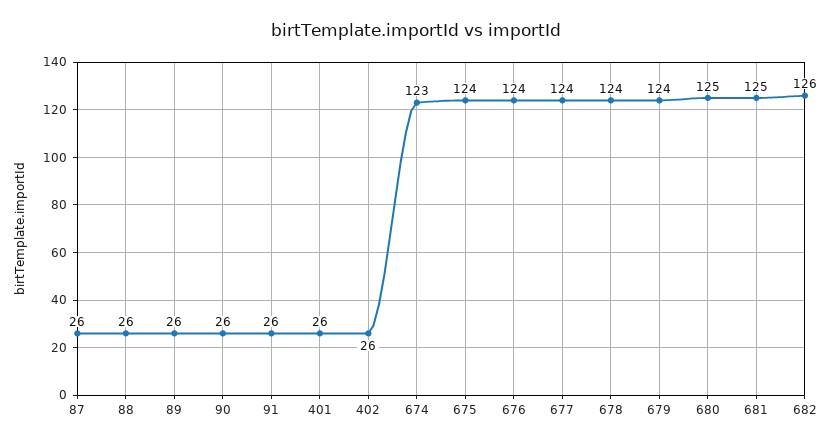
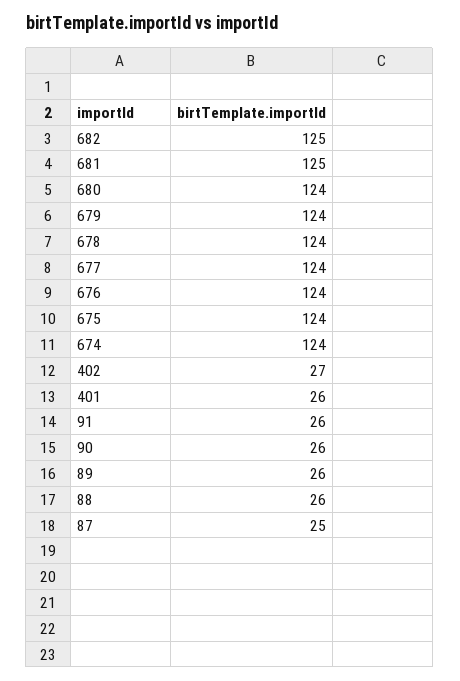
  {
-   "87": 26,
+   "87": 25,
    "88": 26,
    "89": 26,
    "90": 26,
    "91": 26,
    "401": 26,
-   "402": 26,
+   "402": 27,
-   "674": 123,
+   "674": 124,
    "675": 124,
    "676": 124,
    "677": 124,
    "678": 124,
    "679": 124,
-   "680": 125,
+   "680": 124,
    "681": 125,
-   "682": 126
+   "682": 125
  }

